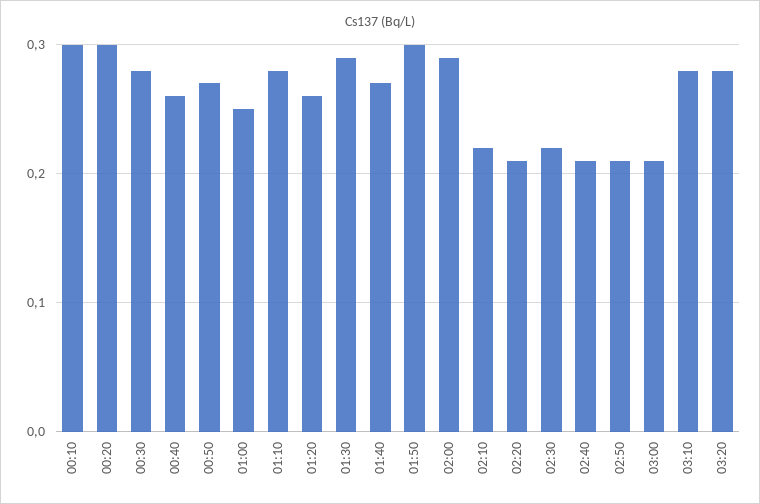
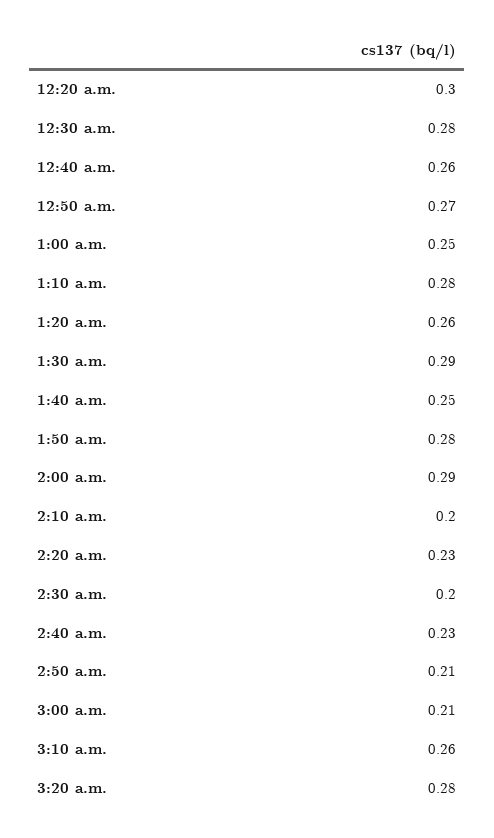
  {
-   "00:10": 0.3,
    "00:20": 0.3,
    "00:30": 0.28,
    "00:40": 0.26,
    "00:50": 0.27,
    "01:00": 0.25,
    "01:10": 0.28,
    "01:20": 0.26,
    "01:30": 0.29,
-   "01:40": 0.27,
+   "01:40": 0.25,
-   "01:50": 0.3,
+   "01:50": 0.28,
    "02:00": 0.29,
-   "02:10": 0.22,
+   "02:10": 0.2,
-   "02:20": 0.21,
+   "02:20": 0.23,
-   "02:30": 0.22,
+   "02:30": 0.2,
-   "02:40": 0.21,
+   "02:40": 0.23,
    "02:50": 0.21,
    "03:00": 0.21,
-   "03:10": 0.28,
+   "03:10": 0.26,
    "03:20": 0.28
  }

